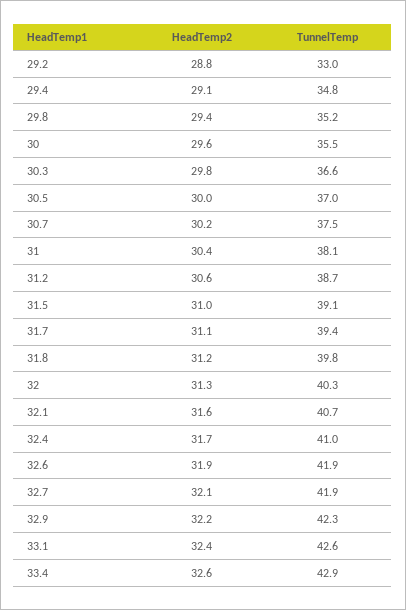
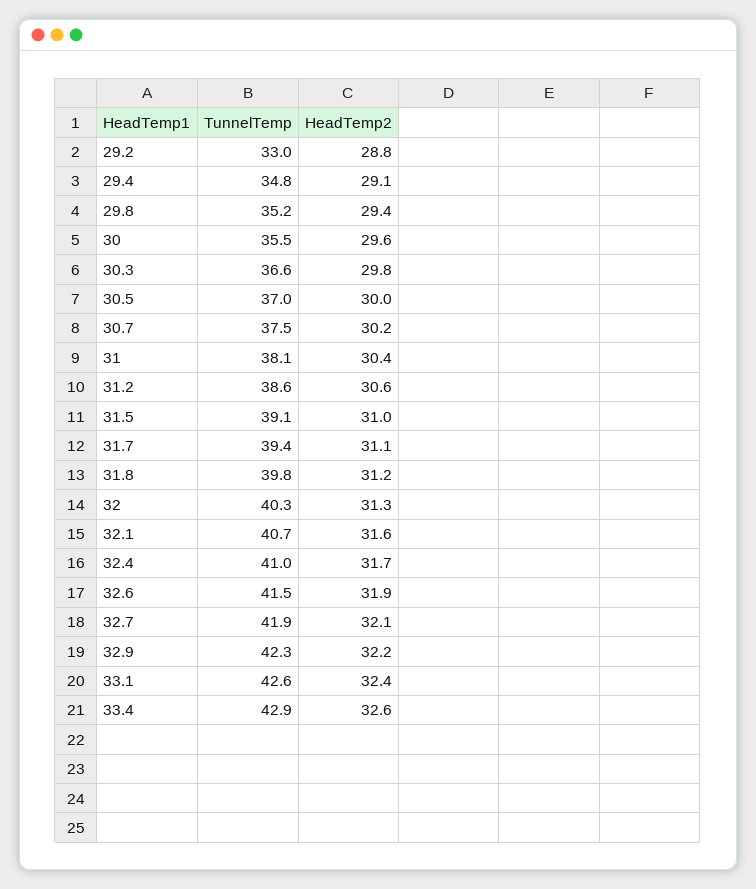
  {
    "HeadTemp2": {
      "29.2": 28.8,
      "29.4": 29.1,
      "29.8": 29.4,
      "30": 29.6,
      "30.3": 29.8,
      "30.5": 30,
      "30.7": 30.2,
      "31": 30.4,
      "31.2": 30.6,
      "31.5": 31,
      "31.7": 31.1,
      "31.8": 31.2,
      "32": 31.3,
      "32.1": 31.6,
      "32.4": 31.7,
      "32.6": 31.9,
      "32.7": 32.1,
      "32.9": 32.2,
      "33.1": 32.4,
      "33.4": 32.6
    },
    "TunnelTemp": {
      "29.2": 33,
      "29.4": 34.8,
      "29.8": 35.2,
      "30": 35.5,
      "30.3": 36.6,
      "30.5": 37,
      "30.7": 37.5,
      "31": 38.1,
-     "31.2": 38.7,
+     "31.2": 38.6,
      "31.5": 39.1,
      "31.7": 39.4,
      "31.8": 39.8,
      "32": 40.3,
      "32.1": 40.7,
      "32.4": 41,
-     "32.6": 41.9,
+     "32.6": 41.5,
      "32.7": 41.9,
      "32.9": 42.3,
      "33.1": 42.6,
      "33.4": 42.9
    }
  }

